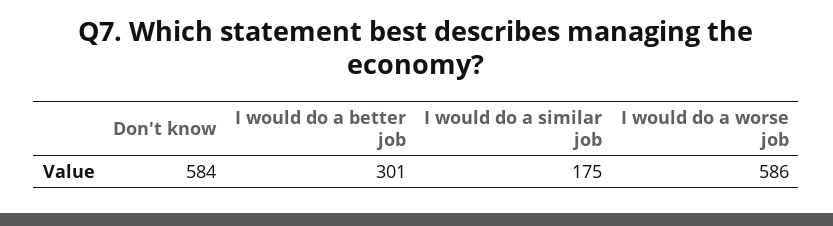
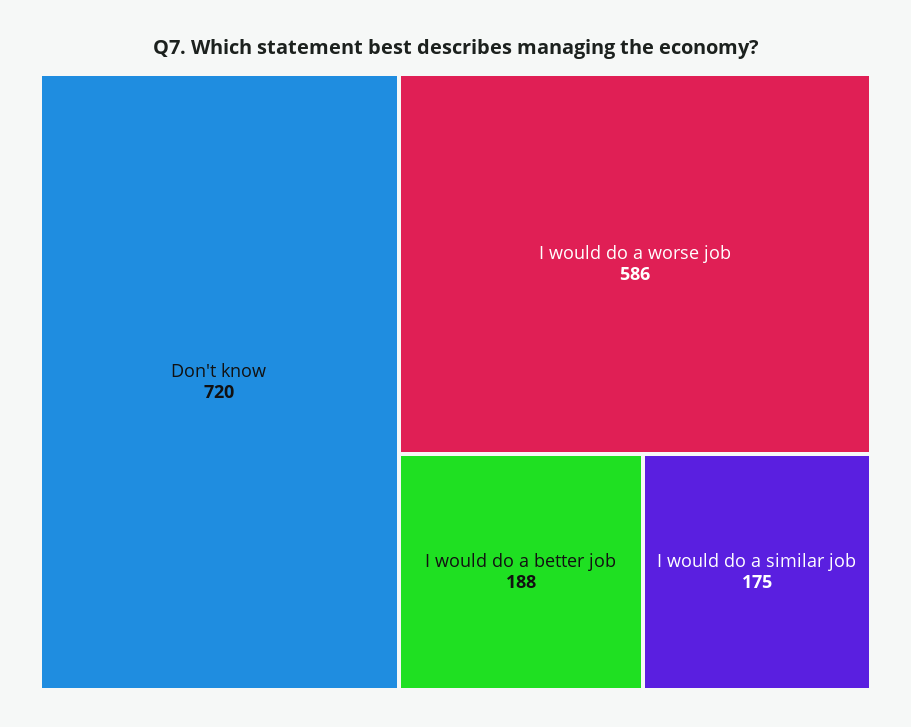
  {
-   "Don't know": 584,
+   "Don't know": 720,
-   "I would do a better job": 301,
+   "I would do a better job": 188,
    "I would do a similar job": 175,
    "I would do a worse job": 586
  }

